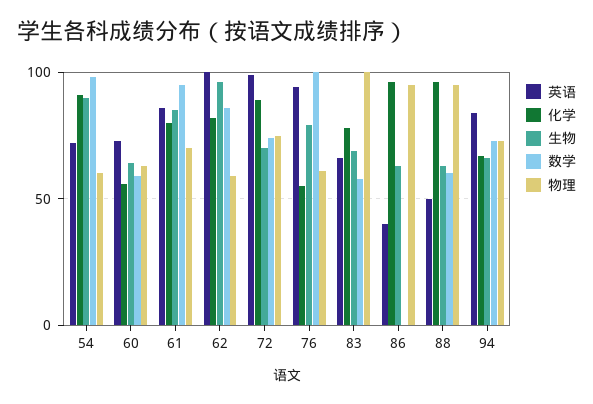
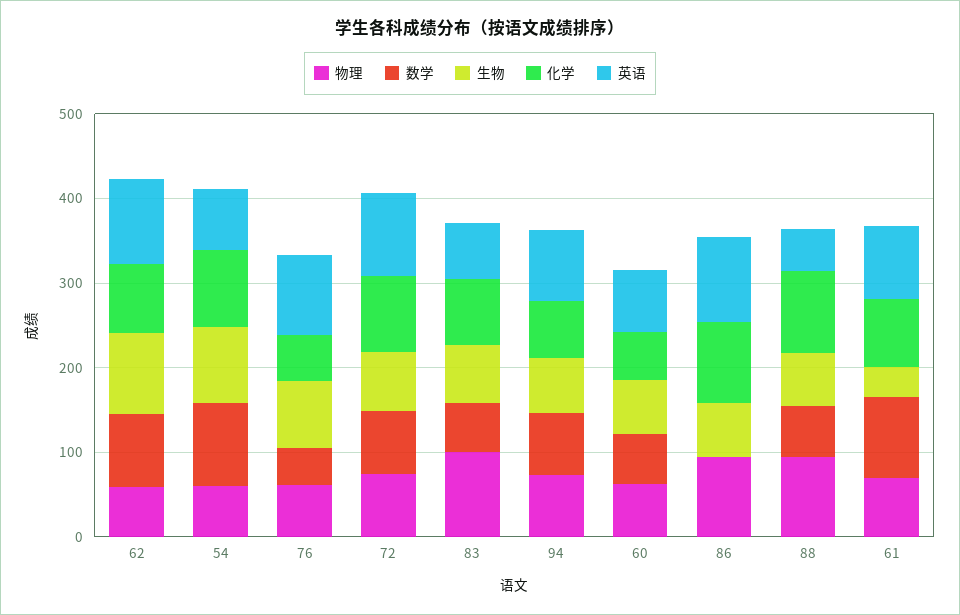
  {
    "英语": {
      "54": 70,
      "60": 75,
      "61": 85,
      "62": 100,
      "72": 100,
      "76": 95,
      "83": 65,
-     "86": 40,
+     "86": 100,
      "88": 50,
      "94": 85
    },
    "化学": {
      "54": 90,
      "60": 55,
      "61": 80,
      "62": 80,
      "72": 90,
      "76": 55,
      "83": 80,
      "86": 95,
      "88": 95,
      "94": 65
    },
    "生物": {
      "54": 90,
      "60": 65,
-     "61": 85,
+     "61": 40,
      "62": 95,
      "72": 70,
      "76": 80,
      "83": 70,
      "86": 65,
      "88": 65,
      "94": 65
    },
    "数学": {
      "54": 100,
      "60": 60,
      "61": 95,
      "62": 85,
      "72": 75,
-     "76": 100,
+     "76": 40,
      "83": 60,
      "86": 0,
      "88": 60,
      "94": 75
    },
    "物理": {
      "54": 60,
      "60": 65,
      "61": 70,
      "62": 60,
      "72": 75,
      "76": 60,
      "83": 100,
      "86": 95,
      "88": 95,
      "94": 75
    }
  }

